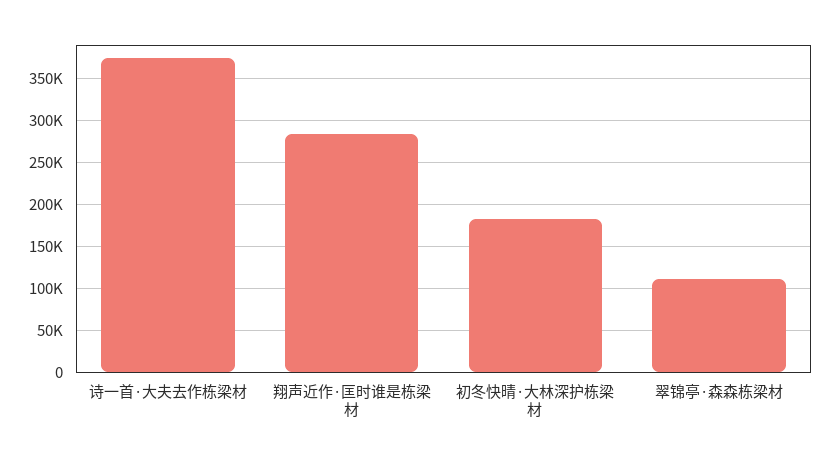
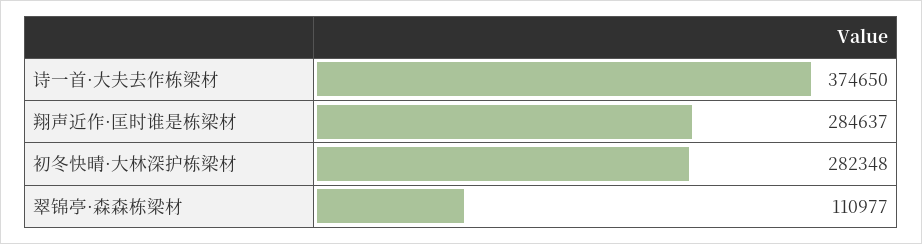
  {
    "诗一首·大夫去作栋梁材": 374650,
    "翔声近作·匡时谁是栋梁材": 284637,
-   "初冬快晴·大林深护栋梁材": 180000,
+   "初冬快晴·大林深护栋梁材": 282348,
    "翠锦亭·森森栋梁材": 110977
  }

